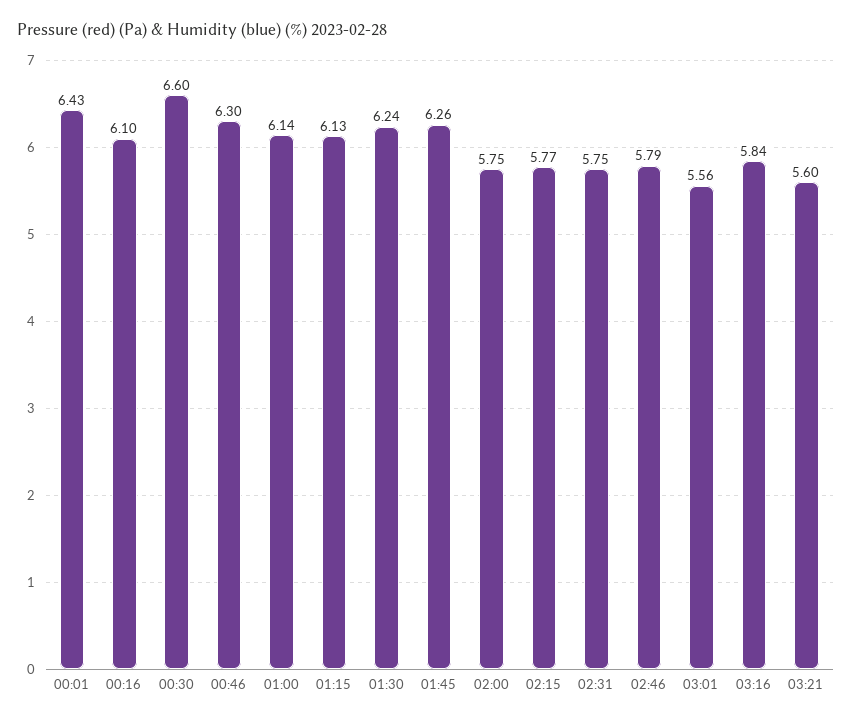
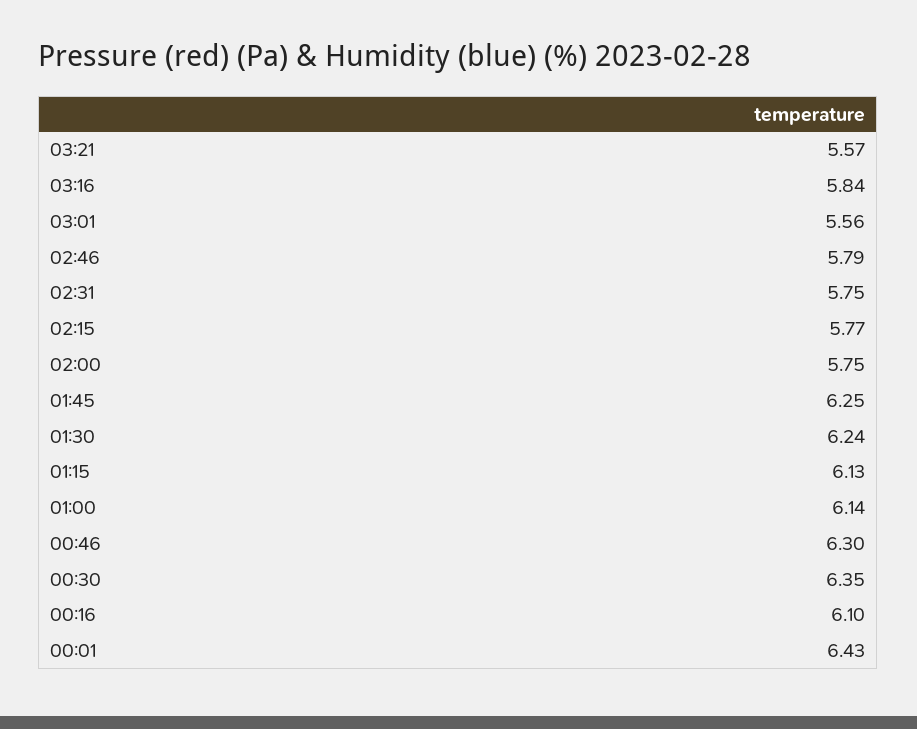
  {
    "00:01": 6.43,
    "00:16": 6.1,
-   "00:30": 6.6,
+   "00:30": 6.35,
    "00:46": 6.3,
    "01:00": 6.14,
    "01:15": 6.13,
    "01:30": 6.24,
-   "01:45": 6.26,
+   "01:45": 6.25,
    "02:00": 5.75,
    "02:15": 5.77,
    "02:31": 5.75,
    "02:46": 5.79,
    "03:01": 5.56,
    "03:16": 5.84,
-   "03:21": 5.6
+   "03:21": 5.57
  }

